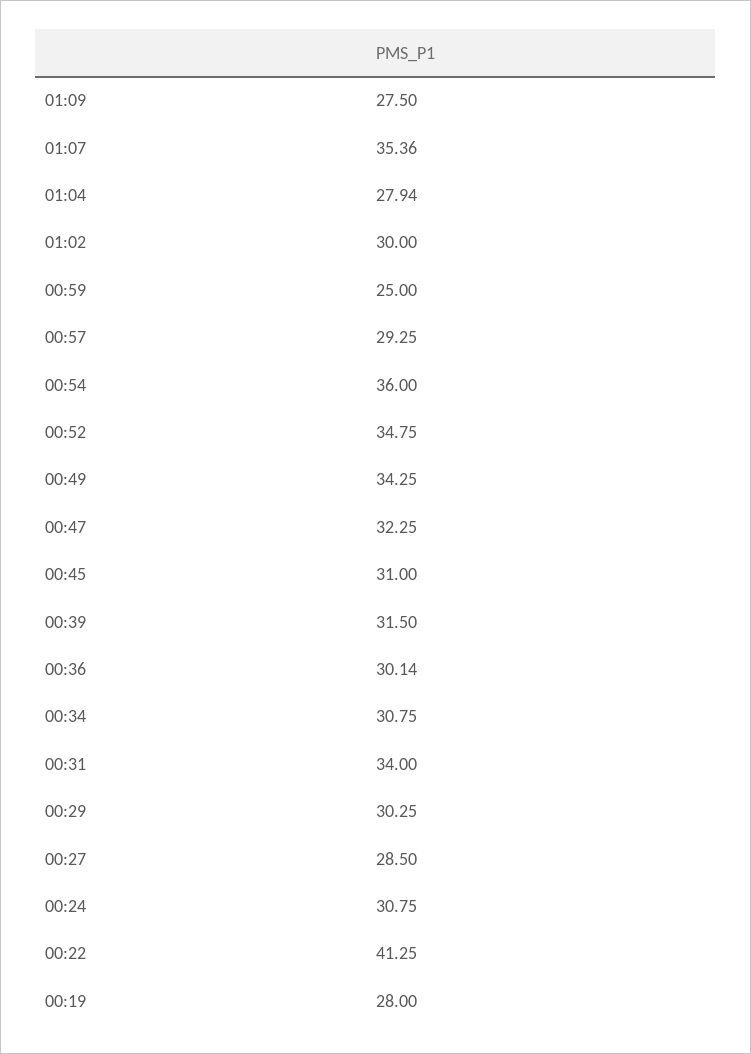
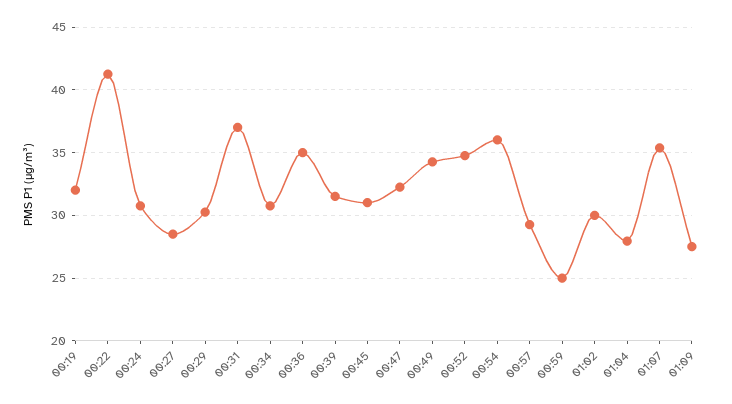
  {
    "01:09": 27.5,
    "01:07": 35.36,
    "01:04": 27.94,
    "01:02": 30,
    "00:59": 25,
    "00:57": 29.25,
    "00:54": 36,
    "00:52": 34.75,
    "00:49": 34.25,
    "00:47": 32.25,
    "00:45": 31,
    "00:39": 31.5,
-   "00:36": 30.14,
+   "00:36": 35,
    "00:34": 30.75,
-   "00:31": 34,
+   "00:31": 37,
    "00:29": 30.25,
    "00:27": 28.5,
    "00:24": 30.75,
    "00:22": 41.25,
-   "00:19": 28
+   "00:19": 32
  }

